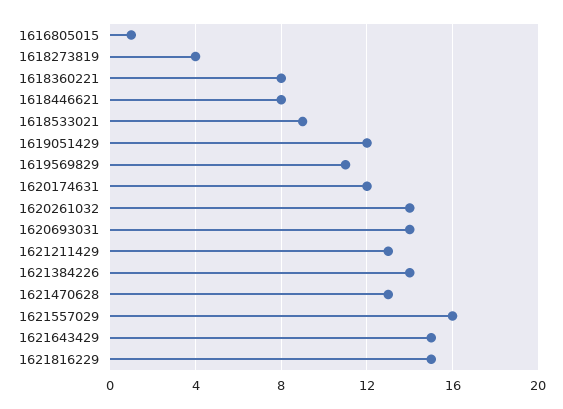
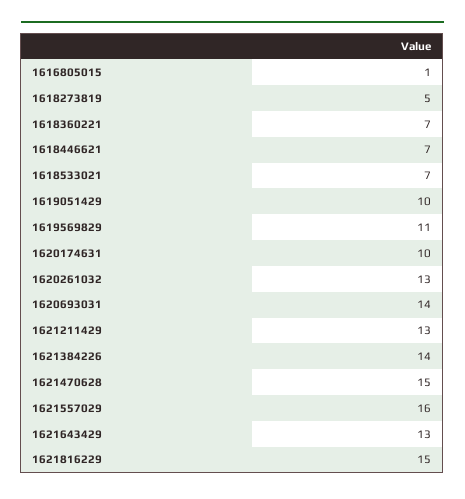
  {
    "1616805015": 1,
-   "1618273819": 4,
+   "1618273819": 5,
-   "1618360221": 8,
+   "1618360221": 7,
-   "1618446621": 8,
+   "1618446621": 7,
-   "1618533021": 9,
+   "1618533021": 7,
-   "1619051429": 12,
+   "1619051429": 10,
    "1619569829": 11,
-   "1620174631": 12,
+   "1620174631": 10,
-   "1620261032": 14,
+   "1620261032": 13,
    "1620693031": 14,
    "1621211429": 13,
    "1621384226": 14,
-   "1621470628": 13,
+   "1621470628": 15,
    "1621557029": 16,
-   "1621643429": 15,
+   "1621643429": 13,
    "1621816229": 15
  }

